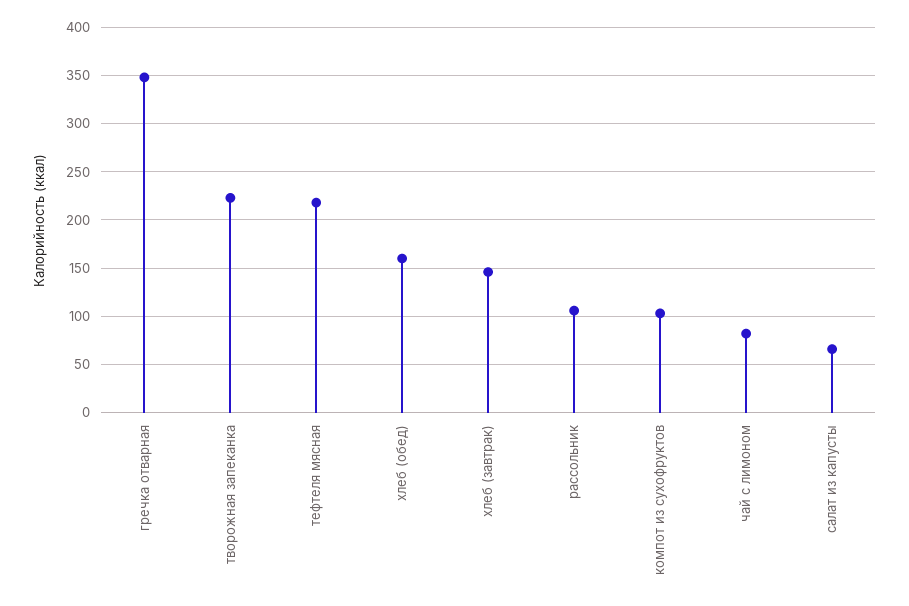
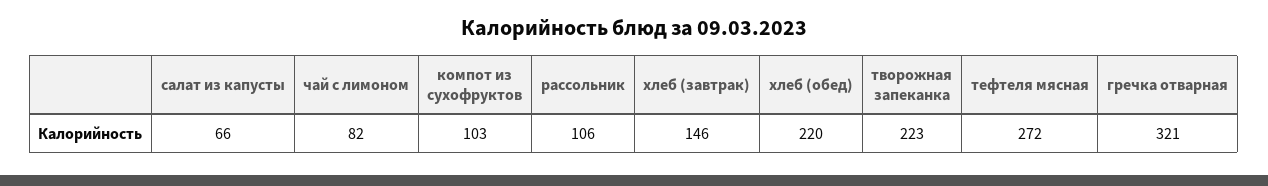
  {
-   "гречка отварная": 350,
+   "гречка отварная": 321,
    "творожная запеканка": 223,
-   "тефтеля мясная": 220,
+   "тефтеля мясная": 272,
-   "хлеб (обед)": 160,
+   "хлеб (обед)": 220,
    "хлеб (завтрак)": 146,
    "рассольник": 106,
    "компот из сухофруктов": 103,
    "чай с лимоном": 82,
    "салат из капусты": 66
  }

